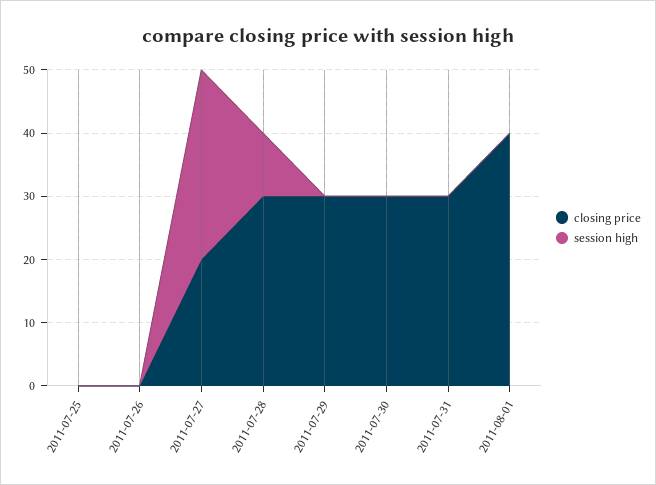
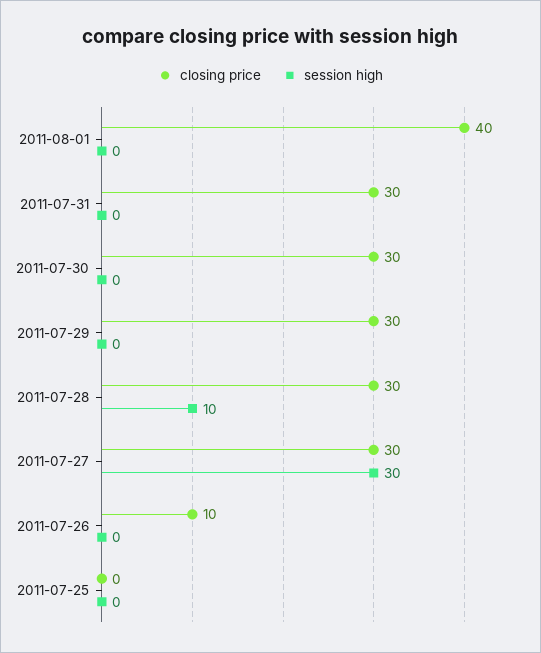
  {
    "closing price": {
      "2011-07-25": 0,
-     "2011-07-26": 0,
+     "2011-07-26": 10,
-     "2011-07-27": 20,
+     "2011-07-27": 30,
      "2011-07-28": 30,
      "2011-07-29": 30,
      "2011-07-30": 30,
      "2011-07-31": 30,
      "2011-08-01": 40
    },
    "session high": {
      "2011-07-25": 0,
      "2011-07-26": 0,
      "2011-07-27": 30,
      "2011-07-28": 10,
      "2011-07-29": 0,
      "2011-07-30": 0,
      "2011-07-31": 0,
      "2011-08-01": 0
    }
  }

